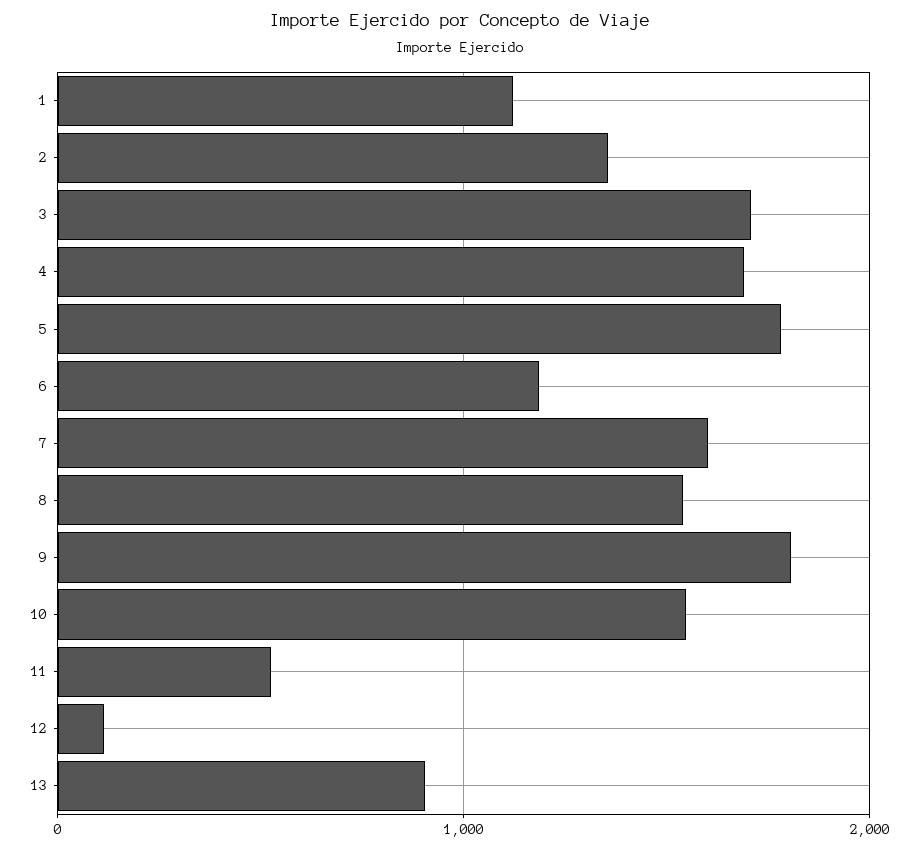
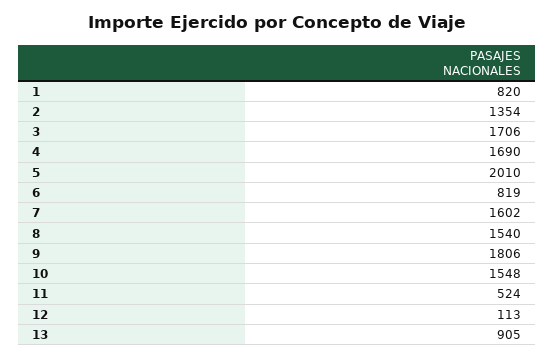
  {
-   "1": 1100,
+   "1": 820,
    "2": 1354,
    "3": 1706,
    "4": 1690,
-   "5": 1800,
+   "5": 2010,
-   "6": 1200,
+   "6": 819,
    "7": 1602,
    "8": 1540,
    "9": 1806,
    "10": 1548,
    "11": 524,
    "12": 113,
    "13": 905
  }

